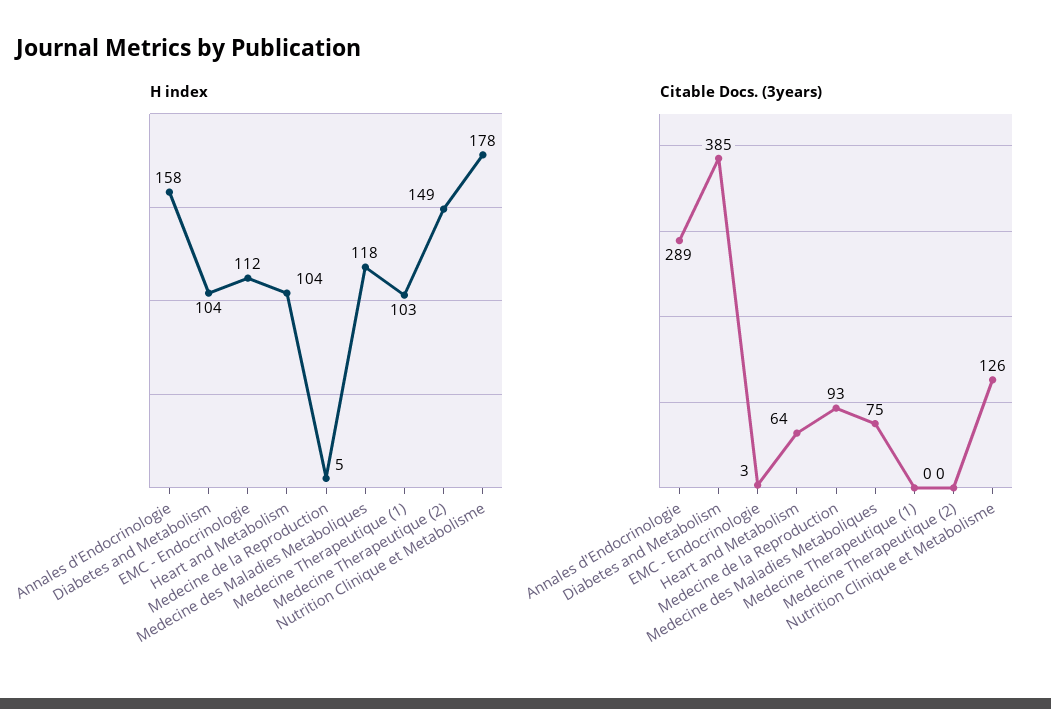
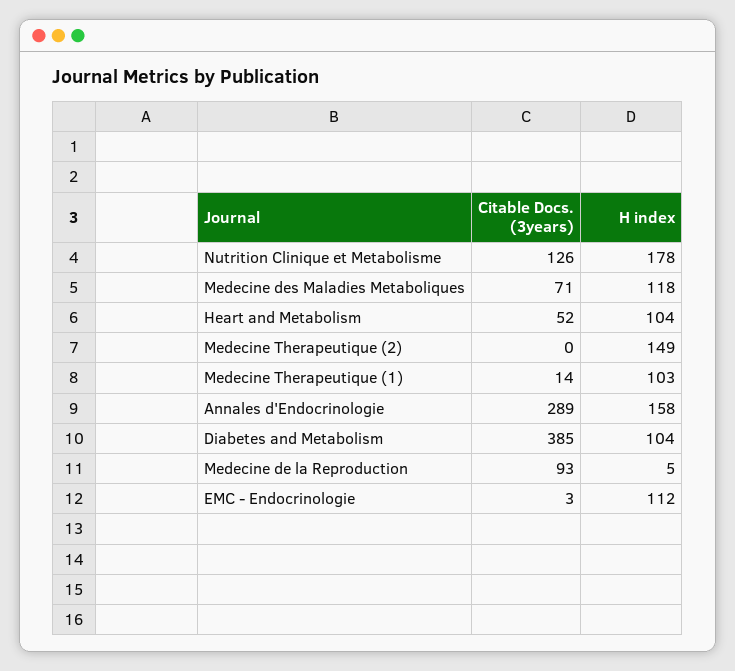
  {
    "H index": {
      "Annales d'Endocrinologie": 158,
      "Diabetes and Metabolism": 104,
      "EMC - Endocrinologie": 112,
      "Heart and Metabolism": 104,
      "Medecine de la Reproduction": 5,
      "Medecine des Maladies Metaboliques": 118,
      "Medecine Therapeutique (1)": 103,
      "Medecine Therapeutique (2)": 149,
      "Nutrition Clinique et Metabolisme": 178
    },
    "Citable Docs. (3years)": {
      "Annales d'Endocrinologie": 289,
      "Diabetes and Metabolism": 385,
      "EMC - Endocrinologie": 3,
-     "Heart and Metabolism": 64,
+     "Heart and Metabolism": 52,
      "Medecine de la Reproduction": 93,
-     "Medecine des Maladies Metaboliques": 75,
+     "Medecine des Maladies Metaboliques": 71,
-     "Medecine Therapeutique (1)": 0,
+     "Medecine Therapeutique (1)": 14,
      "Medecine Therapeutique (2)": 0,
      "Nutrition Clinique et Metabolisme": 126
    }
  }

